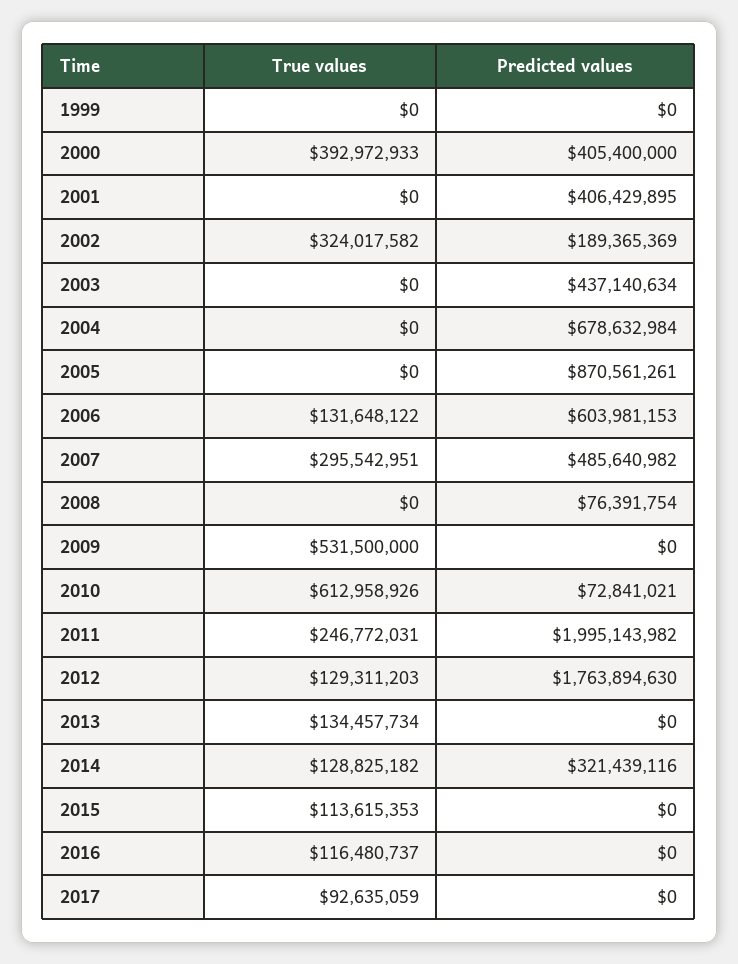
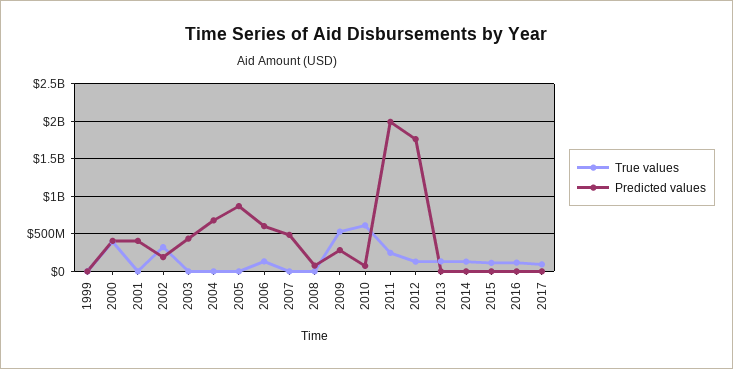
  {
    "True values": {
      "1999": 0,
      "2000": 392972933,
      "2001": 0,
      "2002": 324017582,
      "2003": 0,
      "2004": 0,
      "2005": 0,
      "2006": 131648122,
-     "2007": 295542951,
+     "2007": 0,
      "2008": 0,
      "2009": 531500000,
      "2010": 612958926,
      "2011": 246772031,
      "2012": 129311203,
      "2013": 134457734,
      "2014": 128825182,
      "2015": 113615353,
      "2016": 116480737,
      "2017": 92635059
    },
    "Predicted values": {
      "1999": 0,
      "2000": 405400000,
      "2001": 406429895,
      "2002": 189365369,
      "2003": 437140634,
      "2004": 678632984,
      "2005": 870561261,
      "2006": 603981153,
      "2007": 485640982,
      "2008": 76391754,
-     "2009": 0,
+     "2009": 300000000,
      "2010": 72841021,
      "2011": 1995143982,
      "2012": 1763894630,
      "2013": 0,
-     "2014": 321439116,
+     "2014": 0,
      "2015": 0,
      "2016": 0,
      "2017": 0
    }
  }

